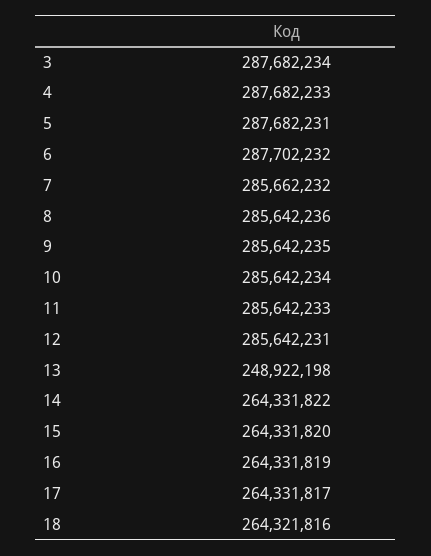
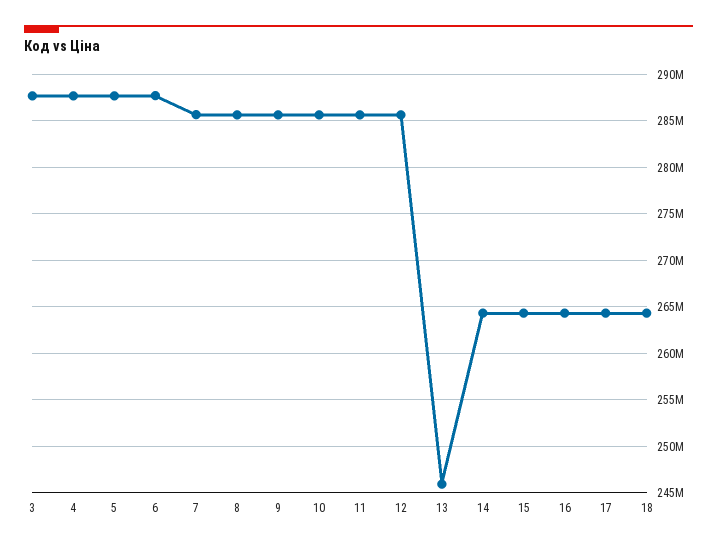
  {
    "3": 287682234,
    "4": 287682233,
    "5": 287682231,
    "6": 287702232,
    "7": 285662232,
    "8": 285642236,
    "9": 285642235,
    "10": 285642234,
    "11": 285642233,
    "12": 285642231,
-   "13": 248922198,
+   "13": 246000000,
    "14": 264331822,
    "15": 264331820,
    "16": 264331819,
    "17": 264331817,
    "18": 264321816
  }

